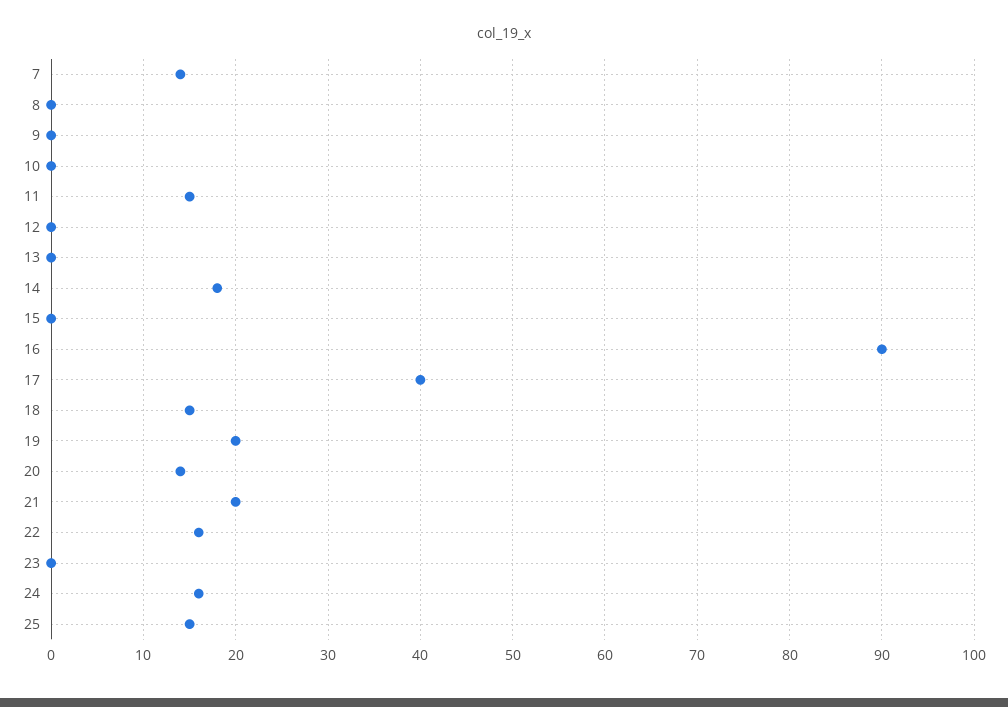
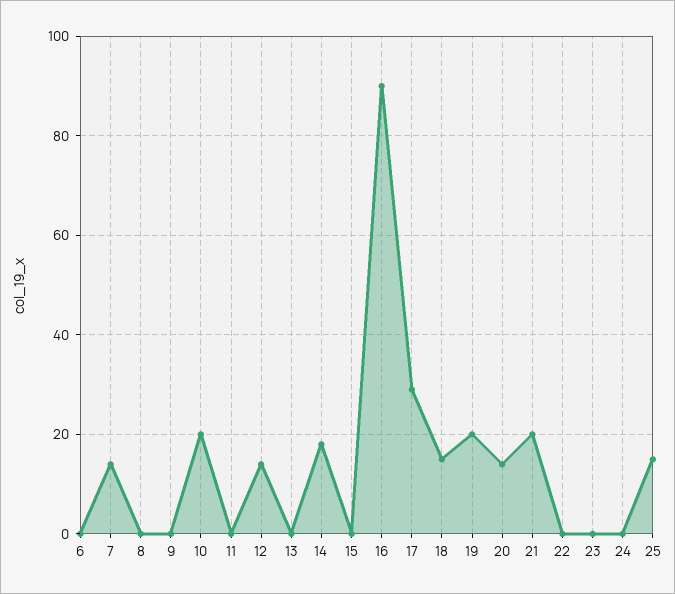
  {
    "7": 14,
    "8": 0,
    "9": 0,
-   "10": 0,
+   "10": 20,
-   "11": 15,
+   "11": 0,
-   "12": 0,
+   "12": 15,
    "13": 0,
    "14": 18,
    "15": 0,
    "16": 90,
-   "17": 40,
+   "17": 30,
    "18": 15,
    "19": 20,
    "20": 14,
    "21": 20,
-   "22": 16,
+   "22": 0,
    "23": 0,
-   "24": 16,
+   "24": 0,
-   "25": 15
+   "25": 15,
+   "6": 0
  }

